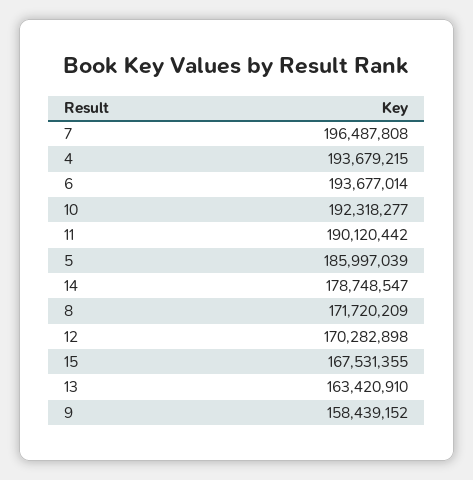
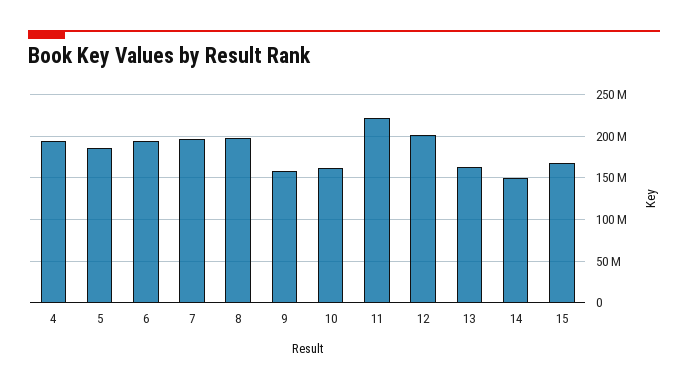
  {
    "7": 196487808,
    "4": 193679215,
    "6": 193677014,
-   "10": 192318277,
+   "10": 160000000,
-   "11": 190120442,
+   "11": 220000000,
    "5": 185997039,
-   "14": 178748547,
+   "14": 150000000,
-   "8": 171720209,
+   "8": 200000000,
-   "12": 170282898,
+   "12": 200000000,
    "15": 167531355,
    "13": 163420910,
    "9": 158439152
  }

